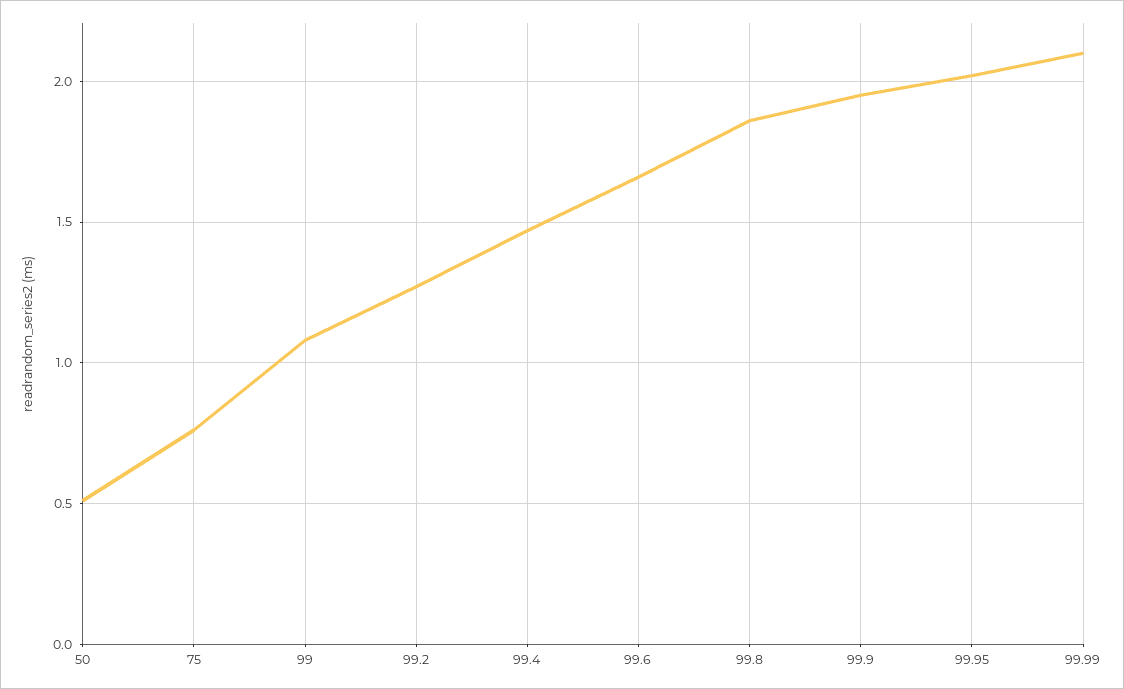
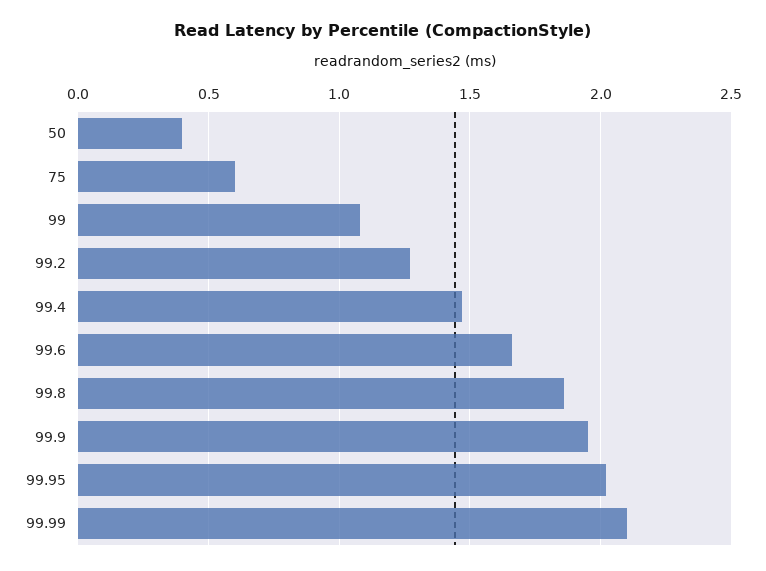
  {
-   "50": 0.5,
+   "50": 0.4,
-   "75": 0.75,
+   "75": 0.6,
    "99": 1.1,
    "99.2": 1.25,
    "99.4": 1.45,
    "99.6": 1.65,
    "99.8": 1.85,
    "99.9": 1.95,
    "99.95": 2,
    "99.99": 2.1
  }

